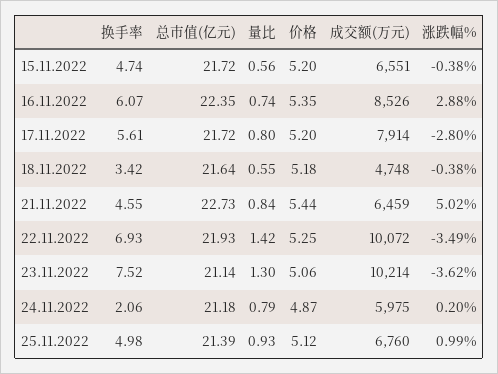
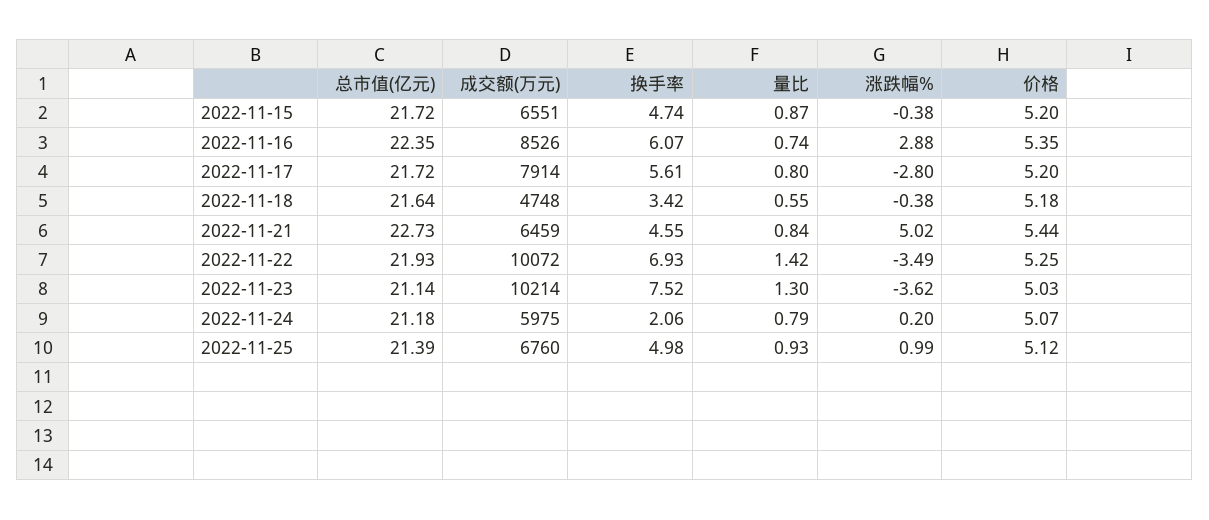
  {
    "换手率": {
      "15.11.2022": 4.74,
      "16.11.2022": 6.07,
      "17.11.2022": 5.61,
      "18.11.2022": 3.42,
      "21.11.2022": 4.55,
      "22.11.2022": 6.93,
      "23.11.2022": 7.52,
      "24.11.2022": 2.06,
      "25.11.2022": 4.98
    },
    "总市值(亿元)": {
      "15.11.2022": 21.72,
      "16.11.2022": 22.35,
      "17.11.2022": 21.72,
      "18.11.2022": 21.64,
      "21.11.2022": 22.73,
      "22.11.2022": 21.93,
      "23.11.2022": 21.14,
      "24.11.2022": 21.18,
      "25.11.2022": 21.39
    },
    "量比": {
-     "15.11.2022": 0.56,
+     "15.11.2022": 0.87,
      "16.11.2022": 0.74,
      "17.11.2022": 0.8,
      "18.11.2022": 0.55,
      "21.11.2022": 0.84,
      "22.11.2022": 1.42,
      "23.11.2022": 1.3,
      "24.11.2022": 0.79,
      "25.11.2022": 0.93
    },
    "价格": {
      "15.11.2022": 5.2,
      "16.11.2022": 5.35,
      "17.11.2022": 5.2,
      "18.11.2022": 5.18,
      "21.11.2022": 5.44,
      "22.11.2022": 5.25,
-     "23.11.2022": 5.06,
+     "23.11.2022": 5.03,
-     "24.11.2022": 4.87,
+     "24.11.2022": 5.07,
      "25.11.2022": 5.12
    },
    "成交额(万元)": {
      "15.11.2022": 6551,
      "16.11.2022": 8526,
      "17.11.2022": 7914,
      "18.11.2022": 4748,
      "21.11.2022": 6459,
      "22.11.2022": 10072,
      "23.11.2022": 10214,
      "24.11.2022": 5975,
      "25.11.2022": 6760
    },
    "涨跌幅%": {
      "15.11.2022": -0.38,
      "16.11.2022": 2.88,
      "17.11.2022": -2.8,
      "18.11.2022": -0.38,
      "21.11.2022": 5.02,
      "22.11.2022": -3.49,
      "23.11.2022": -3.62,
      "24.11.2022": 0.2,
      "25.11.2022": 0.99
    }
  }

